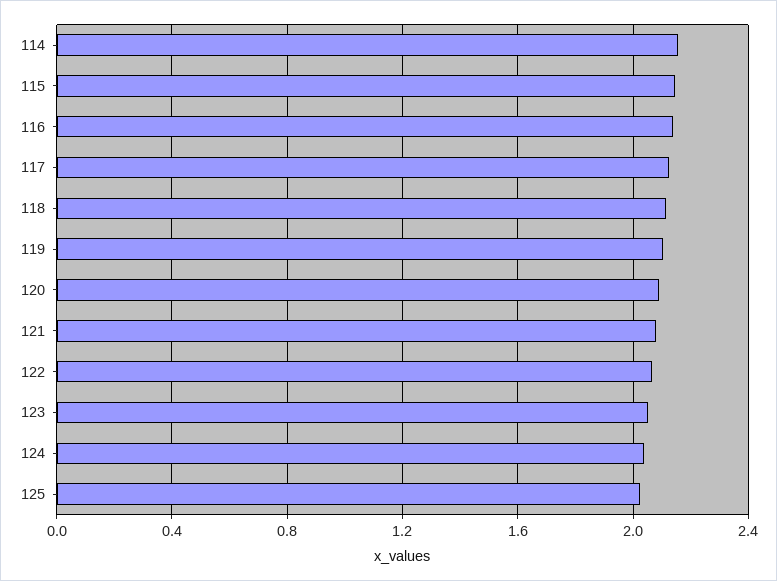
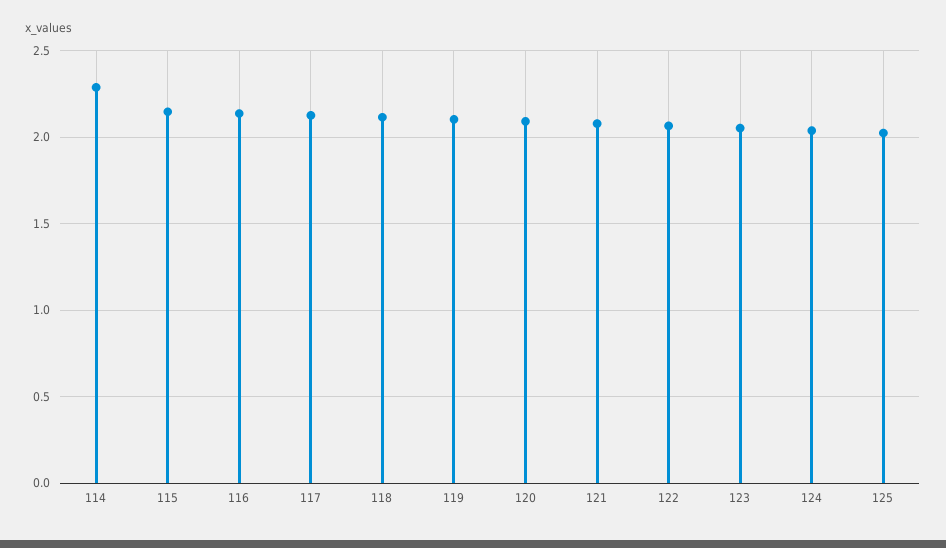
  {
-   "114": 2.15,
+   "114": 2.3,
    "115": 2.15,
    "116": 2.15,
    "117": 2.15,
    "118": 2.1,
    "119": 2.1,
    "120": 2.1,
    "121": 2.1,
    "122": 2.05,
    "123": 2.05,
    "124": 2.05,
    "125": 2
  }

